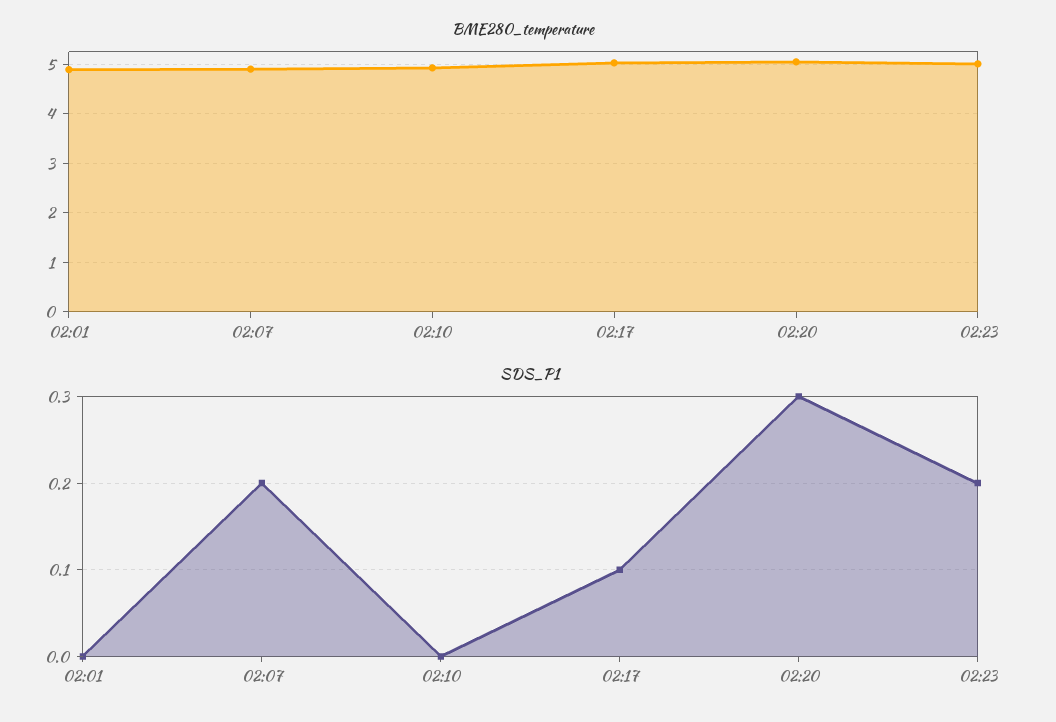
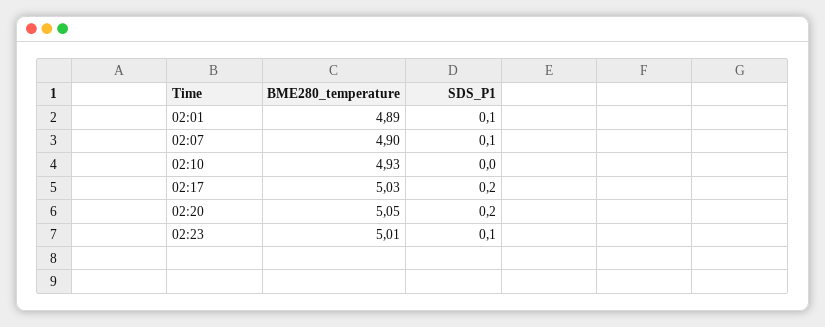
  {
    "BME280_temperature": {
      "02:01": 4.89,
      "02:07": 4.9,
      "02:10": 4.93,
      "02:17": 5.03,
      "02:20": 5.05,
      "02:23": 5.01
    },
    "SDS_P1": {
-     "02:01": 0,
+     "02:01": 0.1,
-     "02:07": 0.2,
+     "02:07": 0.1,
      "02:10": 0,
-     "02:17": 0.1,
+     "02:17": 0.2,
-     "02:20": 0.3,
+     "02:20": 0.2,
-     "02:23": 0.2
+     "02:23": 0.1
    }
  }

